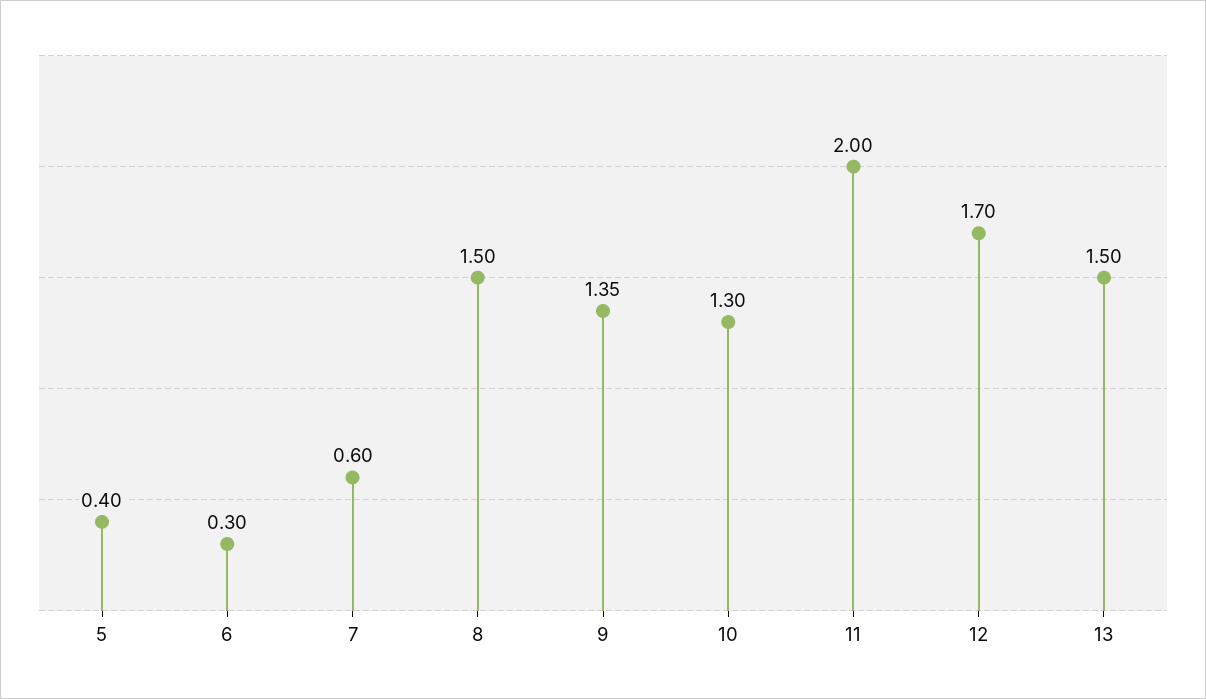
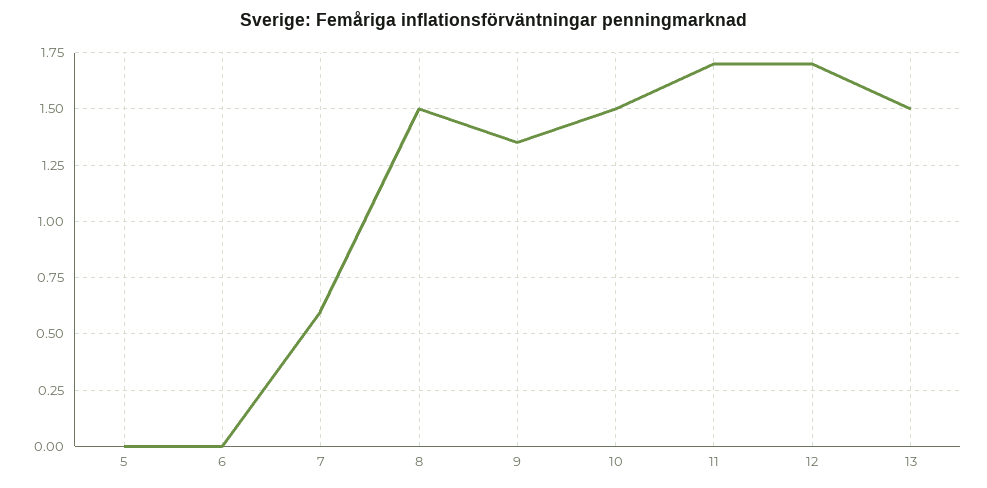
  {
-   "5": 0.4,
+   "5": 0,
-   "6": 0.3,
+   "6": 0,
    "7": 0.6,
    "8": 1.5,
    "9": 1.35,
-   "10": 1.3,
+   "10": 1.5,
-   "11": 2,
+   "11": 1.7,
    "12": 1.7,
    "13": 1.5
  }

